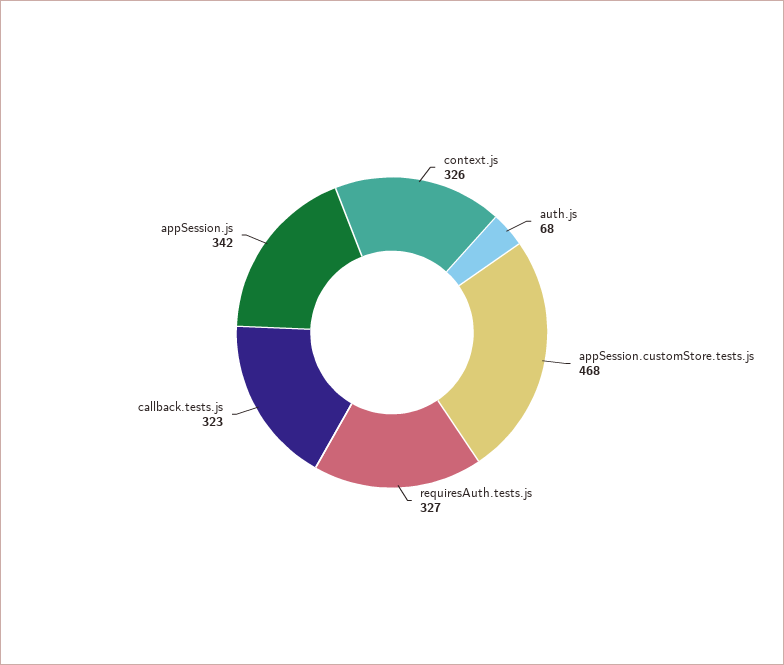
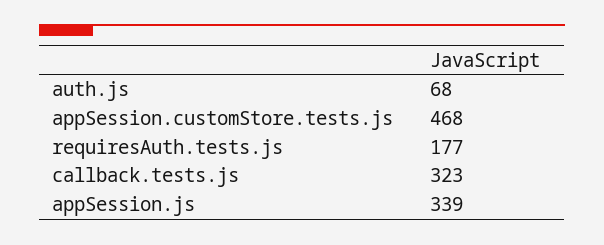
  {
-   "context.js": 326,
    "auth.js": 68,
    "appSession.customStore.tests.js": 468,
-   "requiresAuth.tests.js": 327,
+   "requiresAuth.tests.js": 177,
    "callback.tests.js": 323,
-   "appSession.js": 342
+   "appSession.js": 339
  }

